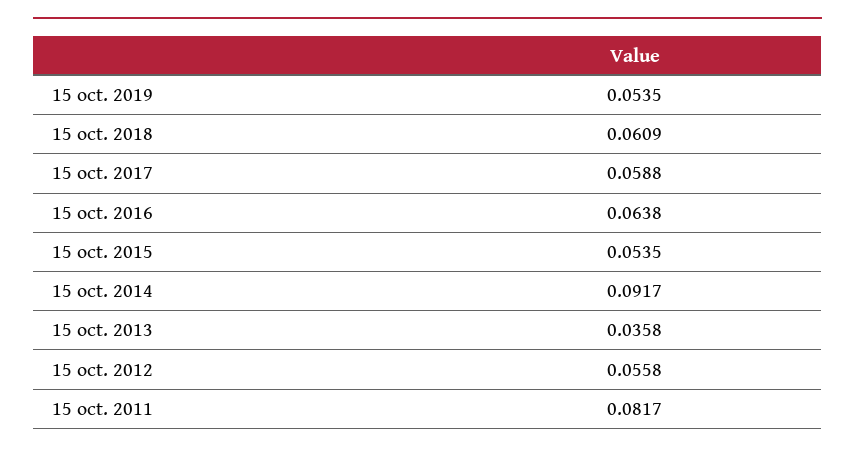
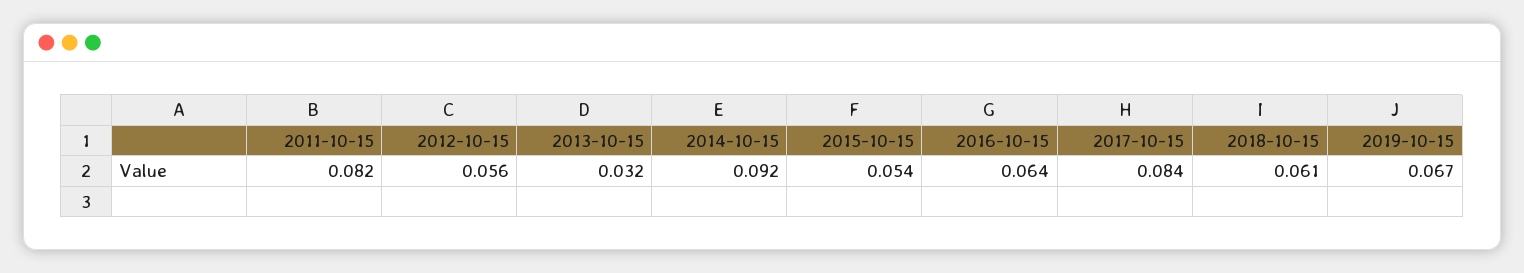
  {
-   "15 oct. 2019": 0.0535,
+   "15 oct. 2019": 0.067,
    "15 oct. 2018": 0.0609,
-   "15 oct. 2017": 0.0588,
+   "15 oct. 2017": 0.084,
    "15 oct. 2016": 0.0638,
    "15 oct. 2015": 0.0535,
    "15 oct. 2014": 0.0917,
-   "15 oct. 2013": 0.0358,
+   "15 oct. 2013": 0.032,
    "15 oct. 2012": 0.0558,
    "15 oct. 2011": 0.0817
  }

